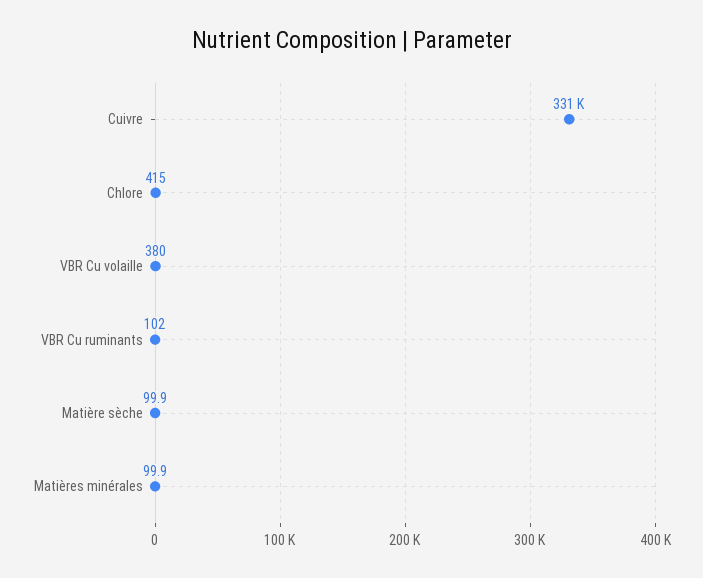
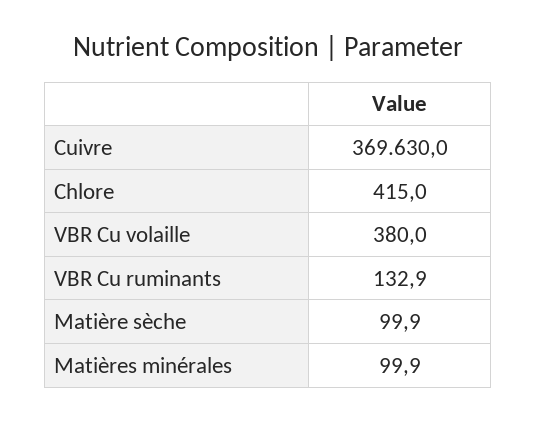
  {
-   "Cuivre": 331000,
+   "Cuivre": 369630,
    "Chlore": 415,
    "VBR Cu volaille": 380,
-   "VBR Cu ruminants": 102,
+   "VBR Cu ruminants": 132.9,
    "Matière sèche": 99.9,
    "Matières minérales": 99.9
  }

